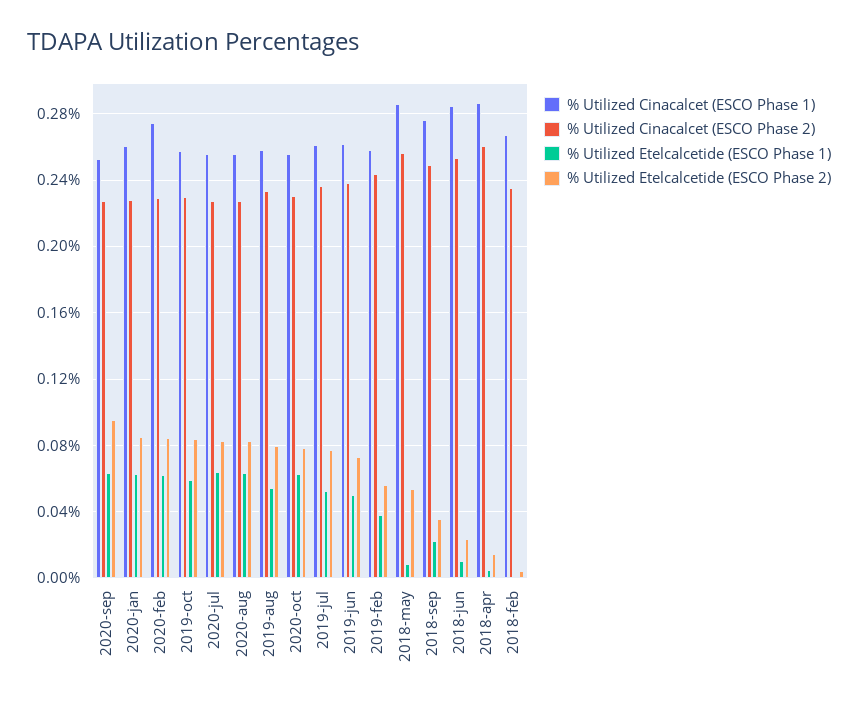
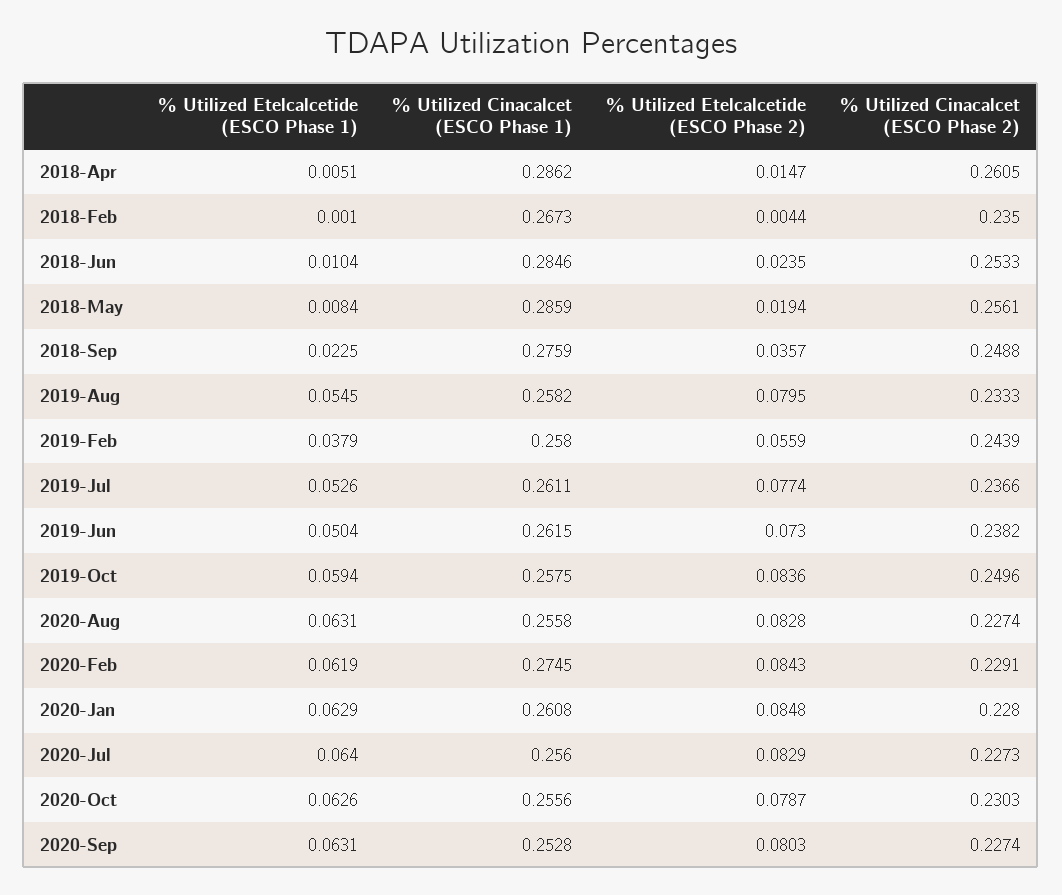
  {
    "% Utilized Cinacalcet (ESCO Phase 1)": {
      "2020-sep": 0.2528,
      "2020-jan": 0.2608,
      "2020-feb": 0.2745,
      "2019-oct": 0.2575,
      "2020-jul": 0.256,
      "2020-aug": 0.2558,
      "2019-aug": 0.2582,
      "2020-oct": 0.2556,
      "2019-jul": 0.2611,
      "2019-jun": 0.2615,
      "2019-feb": 0.258,
      "2018-may": 0.2859,
      "2018-sep": 0.2759,
      "2018-jun": 0.2846,
      "2018-apr": 0.2862,
      "2018-feb": 0.2673
    },
    "% Utilized Cinacalcet (ESCO Phase 2)": {
      "2020-sep": 0.2274,
      "2020-jan": 0.228,
      "2020-feb": 0.2291,
-     "2019-oct": 0.23,
+     "2019-oct": 0.2496,
      "2020-jul": 0.2273,
      "2020-aug": 0.2274,
      "2019-aug": 0.2333,
      "2020-oct": 0.2303,
      "2019-jul": 0.2366,
      "2019-jun": 0.2382,
      "2019-feb": 0.2439,
      "2018-may": 0.2561,
      "2018-sep": 0.2488,
      "2018-jun": 0.2533,
      "2018-apr": 0.2605,
      "2018-feb": 0.235
    },
    "% Utilized Etelcalcetide (ESCO Phase 1)": {
      "2020-sep": 0.0631,
      "2020-jan": 0.0629,
      "2020-feb": 0.0619,
      "2019-oct": 0.0594,
      "2020-jul": 0.064,
      "2020-aug": 0.0631,
      "2019-aug": 0.0545,
      "2020-oct": 0.0626,
      "2019-jul": 0.0526,
      "2019-jun": 0.0504,
      "2019-feb": 0.0379,
      "2018-may": 0.0084,
      "2018-sep": 0.0225,
      "2018-jun": 0.0104,
      "2018-apr": 0.0051,
      "2018-feb": 0.001
    },
    "% Utilized Etelcalcetide (ESCO Phase 2)": {
-     "2020-sep": 0.095,
+     "2020-sep": 0.0803,
      "2020-jan": 0.0848,
      "2020-feb": 0.0843,
      "2019-oct": 0.0836,
      "2020-jul": 0.0829,
      "2020-aug": 0.0828,
      "2019-aug": 0.0795,
      "2020-oct": 0.0787,
      "2019-jul": 0.0774,
      "2019-jun": 0.073,
      "2019-feb": 0.0559,
-     "2018-may": 0.055,
+     "2018-may": 0.0194,
      "2018-sep": 0.0357,
      "2018-jun": 0.0235,
      "2018-apr": 0.0147,
      "2018-feb": 0.0044
    }
  }

